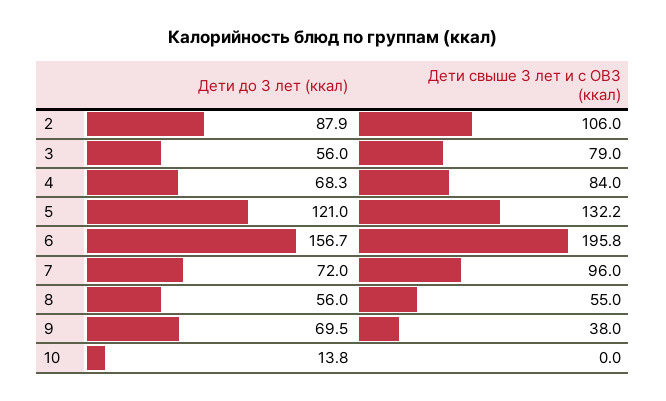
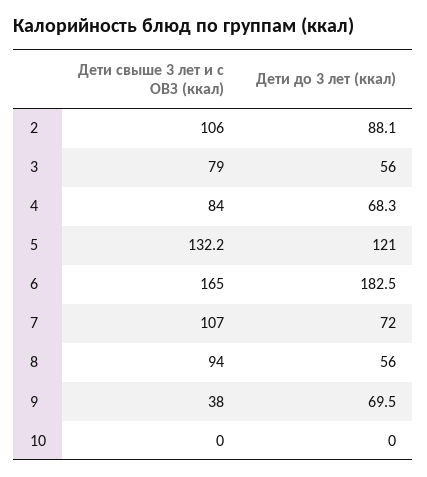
  {
    "Дети до 3 лет (ккал)": {
-     "2": 87.9,
+     "2": 88.1,
      "3": 56,
      "4": 68.3,
      "5": 121,
-     "6": 156.7,
+     "6": 182.5,
      "7": 72,
      "8": 56,
      "9": 69.5,
-     "10": 13.8
+     "10": 0
    },
    "Дети свыше 3 лет и с ОВЗ (ккал)": {
      "2": 106,
      "3": 79,
      "4": 84,
      "5": 132.2,
-     "6": 195.8,
+     "6": 165,
-     "7": 96,
+     "7": 107,
-     "8": 55,
+     "8": 94,
      "9": 38,
      "10": 0
    }
  }

